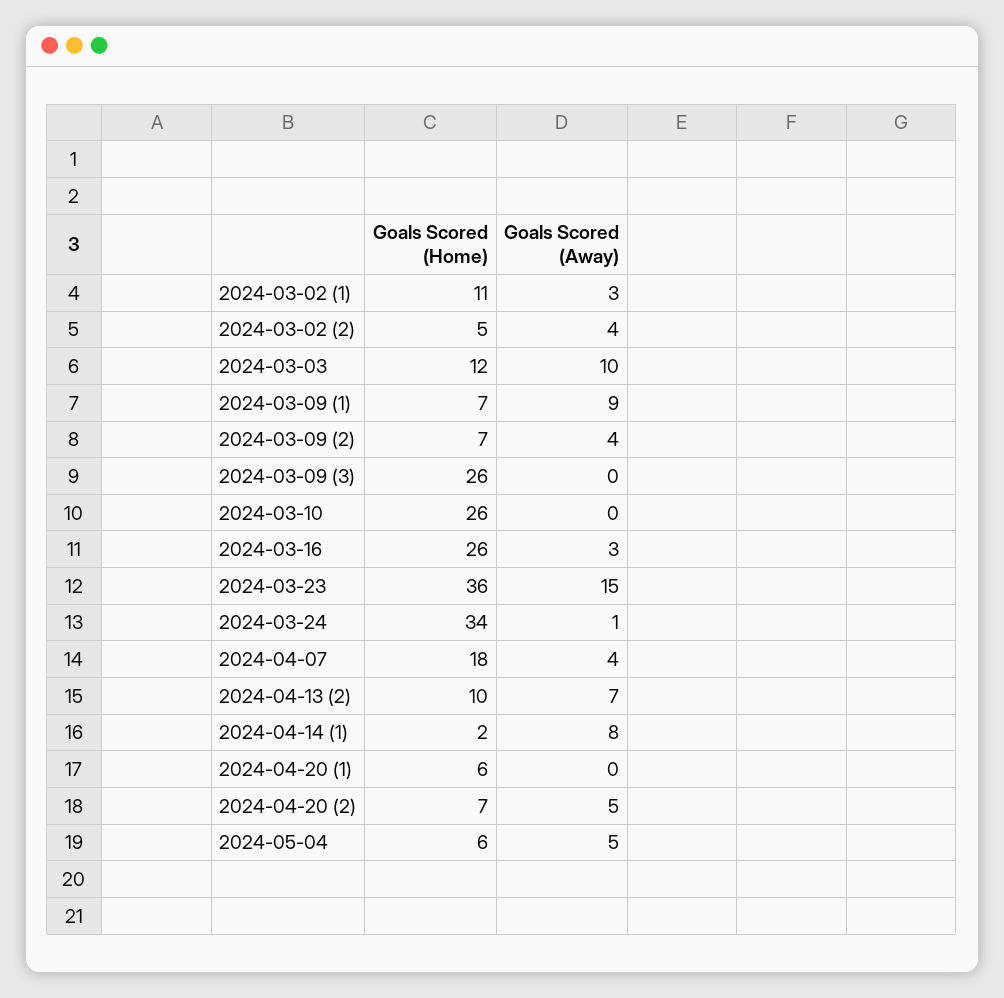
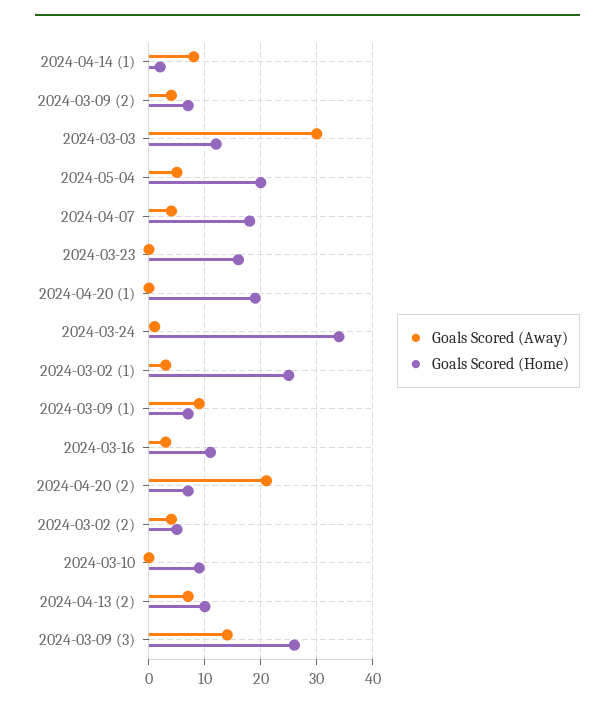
  {
    "Goals Scored (Home)": {
-     "2024-03-02 (1)": 11,
+     "2024-03-02 (1)": 25,
      "2024-03-02 (2)": 5,
      "2024-03-03": 12,
      "2024-03-09 (1)": 7,
      "2024-03-09 (2)": 7,
      "2024-03-09 (3)": 26,
-     "2024-03-10": 26,
+     "2024-03-10": 10,
-     "2024-03-16": 26,
+     "2024-03-16": 10,
-     "2024-03-23": 36,
+     "2024-03-23": 15,
      "2024-03-24": 34,
      "2024-04-07": 18,
      "2024-04-13 (2)": 10,
      "2024-04-14 (1)": 2,
-     "2024-04-20 (1)": 6,
+     "2024-04-20 (1)": 20,
      "2024-04-20 (2)": 7,
-     "2024-05-04": 6
+     "2024-05-04": 20
    },
    "Goals Scored (Away)": {
      "2024-03-02 (1)": 3,
      "2024-03-02 (2)": 4,
-     "2024-03-03": 10,
+     "2024-03-03": 30,
      "2024-03-09 (1)": 9,
      "2024-03-09 (2)": 4,
-     "2024-03-09 (3)": 0,
+     "2024-03-09 (3)": 15,
      "2024-03-10": 0,
      "2024-03-16": 3,
-     "2024-03-23": 15,
+     "2024-03-23": 0,
      "2024-03-24": 1,
      "2024-04-07": 4,
      "2024-04-13 (2)": 7,
      "2024-04-14 (1)": 8,
      "2024-04-20 (1)": 0,
-     "2024-04-20 (2)": 5,
+     "2024-04-20 (2)": 20,
      "2024-05-04": 5
    }
  }

